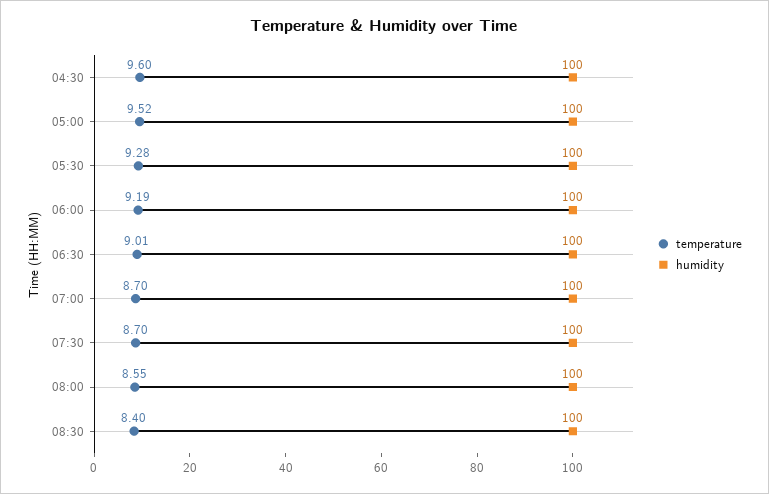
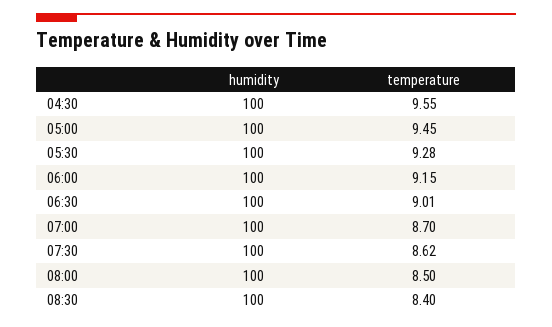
  {
    "temperature": {
-     "04:30": 9.6,
+     "04:30": 9.55,
-     "05:00": 9.52,
+     "05:00": 9.45,
      "05:30": 9.28,
-     "06:00": 9.19,
+     "06:00": 9.15,
      "06:30": 9.01,
      "07:00": 8.7,
-     "07:30": 8.7,
+     "07:30": 8.62,
-     "08:00": 8.55,
+     "08:00": 8.5,
      "08:30": 8.4
    },
    "humidity": {
      "04:30": 100,
      "05:00": 100,
      "05:30": 100,
      "06:00": 100,
      "06:30": 100,
      "07:00": 100,
      "07:30": 100,
      "08:00": 100,
      "08:30": 100
    }
  }

